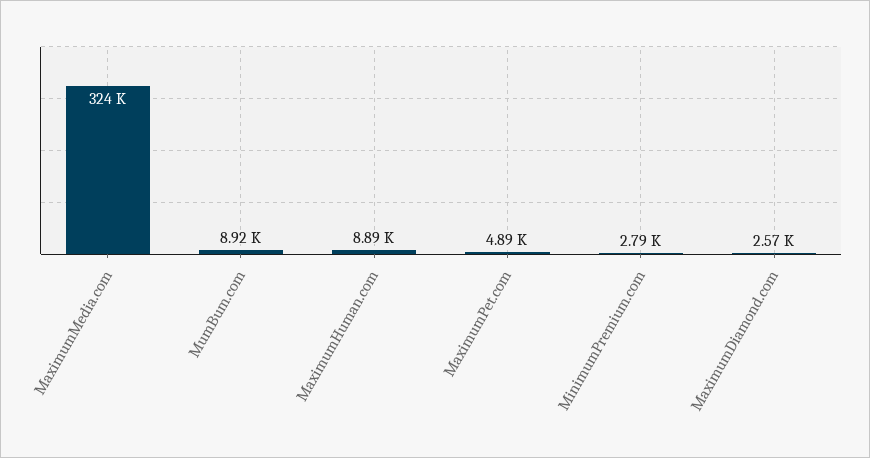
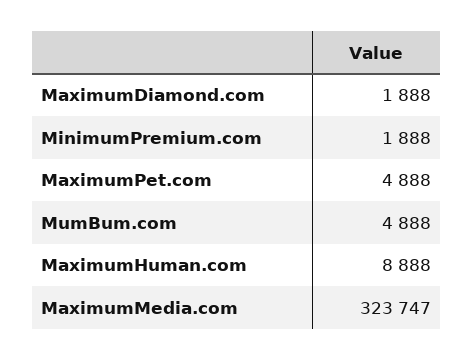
  {
    "MaximumMedia.com": 323747,
-   "MumBum.com": 8920,
+   "MumBum.com": 4888,
    "MaximumHuman.com": 8888,
    "MaximumPet.com": 4888,
-   "MinimumPremium.com": 2790,
+   "MinimumPremium.com": 1888,
-   "MaximumDiamond.com": 2570
+   "MaximumDiamond.com": 1888
  }

